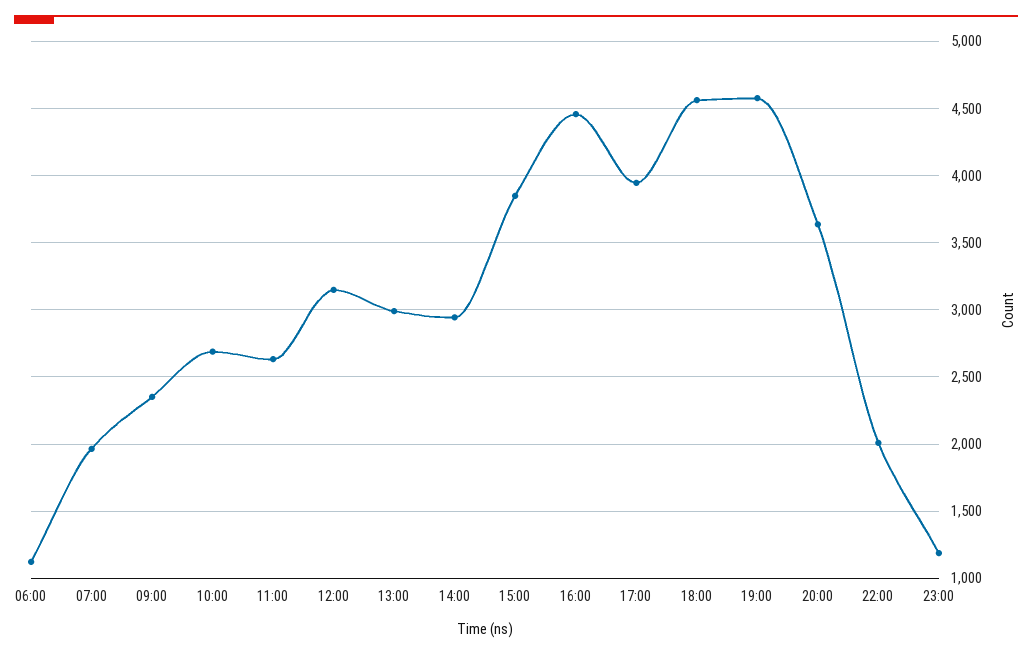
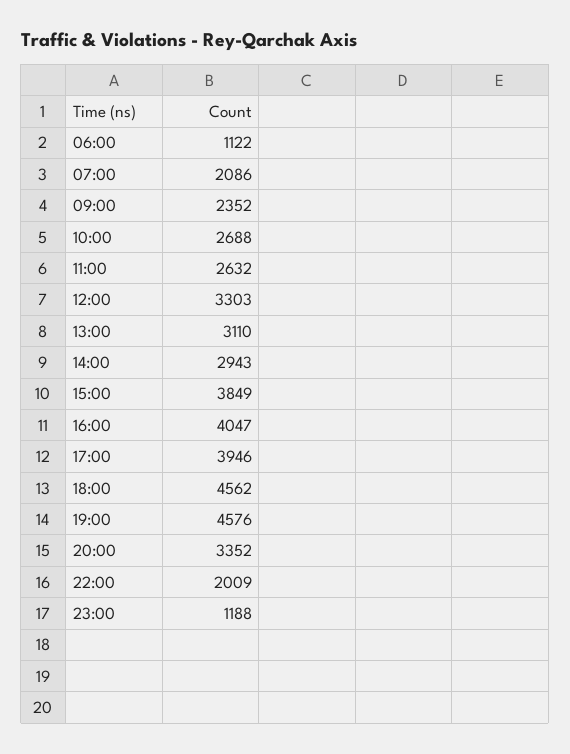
  {
    "06:00": 1122,
-   "07:00": 1950,
+   "07:00": 2086,
    "09:00": 2352,
    "10:00": 2688,
    "11:00": 2632,
-   "12:00": 3150,
+   "12:00": 3303,
-   "13:00": 3000,
+   "13:00": 3110,
    "14:00": 2943,
    "15:00": 3849,
-   "16:00": 4450,
+   "16:00": 4047,
    "17:00": 3946,
    "18:00": 4562,
    "19:00": 4576,
-   "20:00": 3650,
+   "20:00": 3352,
    "22:00": 2009,
    "23:00": 1188
  }

